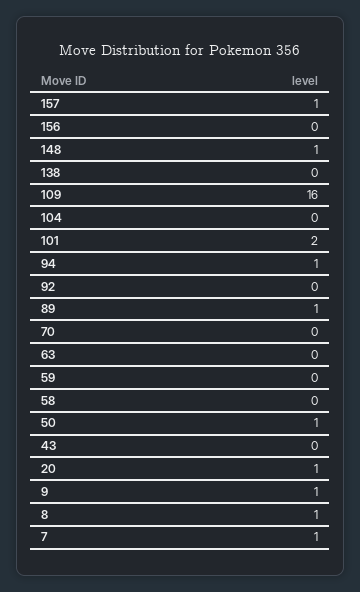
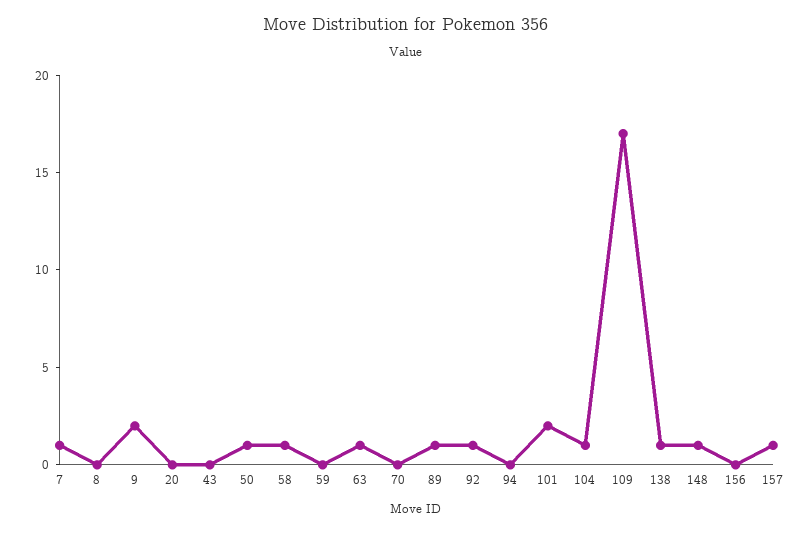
  {
    "157": 1,
    "156": 0,
    "148": 1,
-   "138": 0,
+   "138": 1,
-   "109": 16,
+   "109": 17,
-   "104": 0,
+   "104": 1,
    "101": 2,
-   "94": 1,
+   "94": 0,
-   "92": 0,
+   "92": 1,
    "89": 1,
    "70": 0,
-   "63": 0,
+   "63": 1,
    "59": 0,
-   "58": 0,
+   "58": 1,
    "50": 1,
    "43": 0,
-   "20": 1,
+   "20": 0,
-   "9": 1,
+   "9": 2,
-   "8": 1,
+   "8": 0,
    "7": 1
  }

